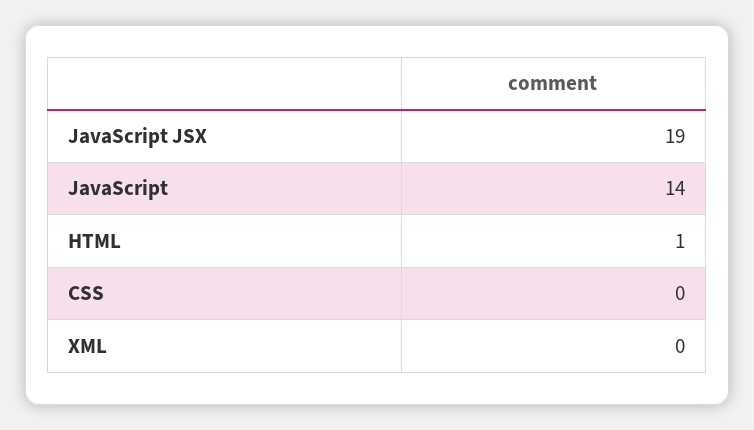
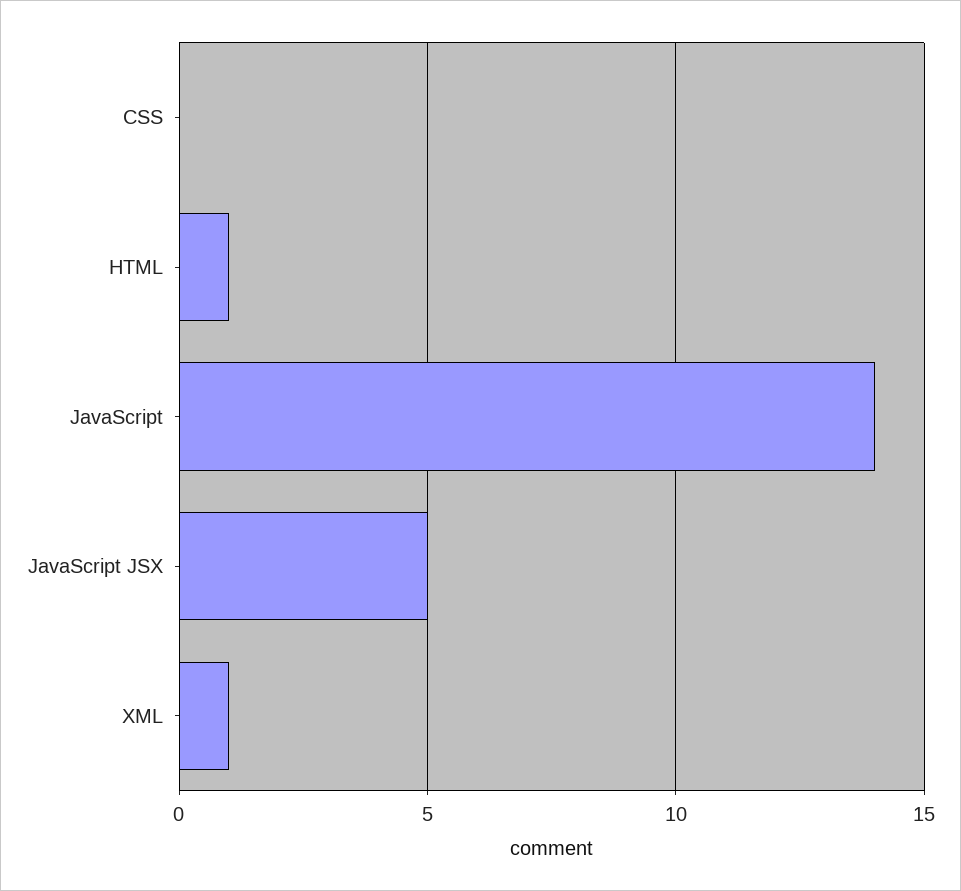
  {
-   "JavaScript JSX": 19,
+   "JavaScript JSX": 5,
    "JavaScript": 14,
    "HTML": 1,
    "CSS": 0,
-   "XML": 0
+   "XML": 1
  }

